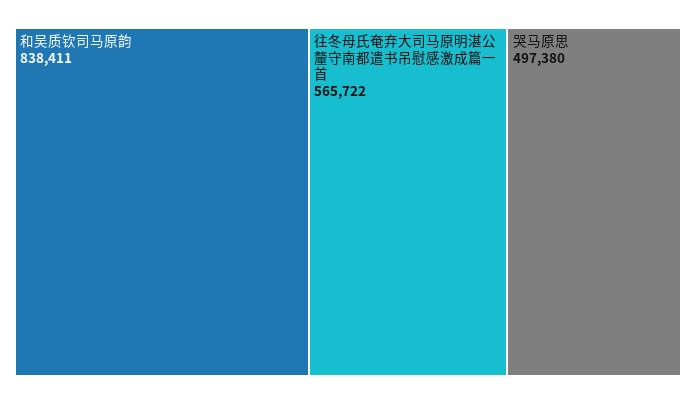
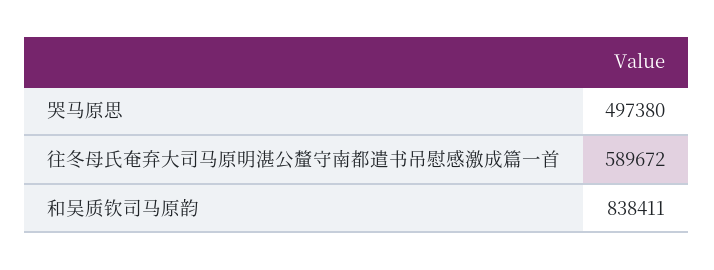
  {
    "和吴质钦司马原韵": 838411,
-   "往冬母氏奄弃大司马原明湛公釐守南都遣书吊慰感激成篇一首": 565722,
+   "往冬母氏奄弃大司马原明湛公釐守南都遣书吊慰感激成篇一首": 589672,
    "哭马原思": 497380
  }

